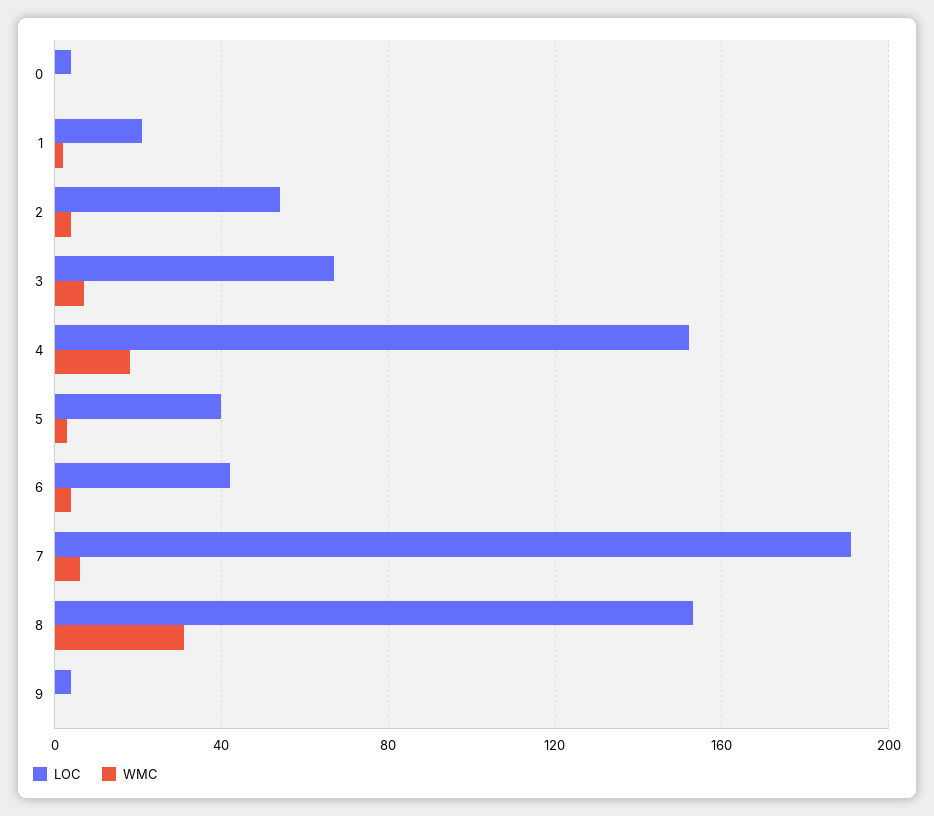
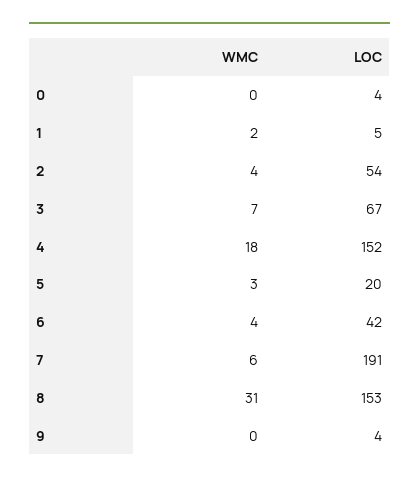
  {
    "LOC": {
      "0": 4,
-     "1": 20,
+     "1": 5,
      "2": 54,
      "3": 67,
      "4": 152,
-     "5": 40,
+     "5": 20,
      "6": 42,
      "7": 191,
      "8": 153,
      "9": 4
    },
    "WMC": {
      "0": 0,
      "1": 2,
      "2": 4,
      "3": 7,
      "4": 18,
      "5": 3,
      "6": 4,
      "7": 6,
      "8": 31,
      "9": 0
    }
  }

